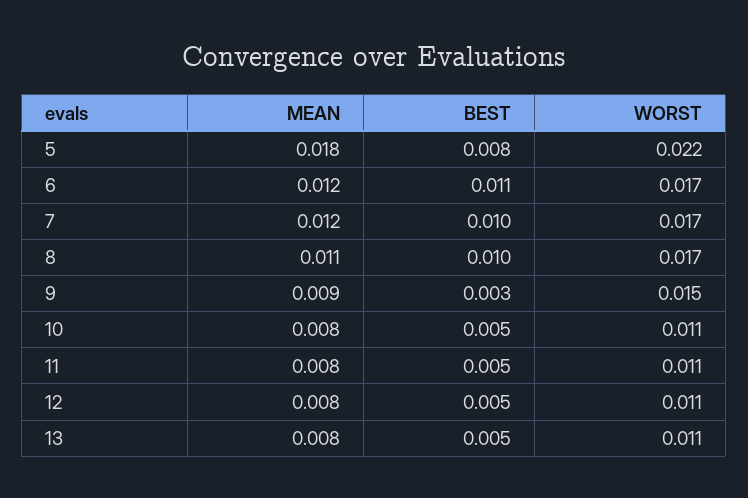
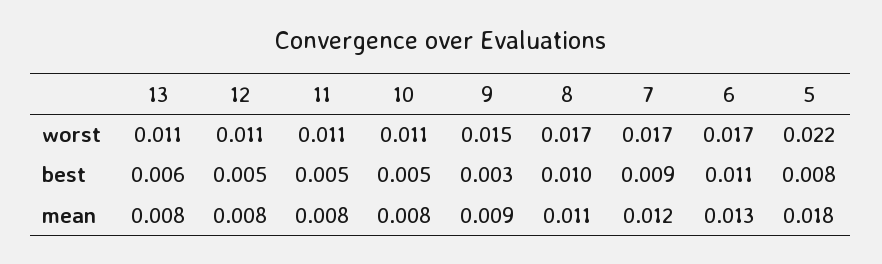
  {
    "MEAN": {
      "5": 0.018,
-     "6": 0.012,
+     "6": 0.013,
      "7": 0.012,
      "8": 0.011,
      "9": 0.009,
      "10": 0.008,
      "11": 0.008,
      "12": 0.008,
      "13": 0.008
    },
    "BEST": {
      "5": 0.008,
      "6": 0.011,
-     "7": 0.01,
+     "7": 0.009,
      "8": 0.01,
      "9": 0.003,
      "10": 0.005,
      "11": 0.005,
      "12": 0.005,
-     "13": 0.005
+     "13": 0.006
    },
    "WORST": {
      "5": 0.022,
      "6": 0.017,
      "7": 0.017,
      "8": 0.017,
      "9": 0.015,
      "10": 0.011,
      "11": 0.011,
      "12": 0.011,
      "13": 0.011
    }
  }

